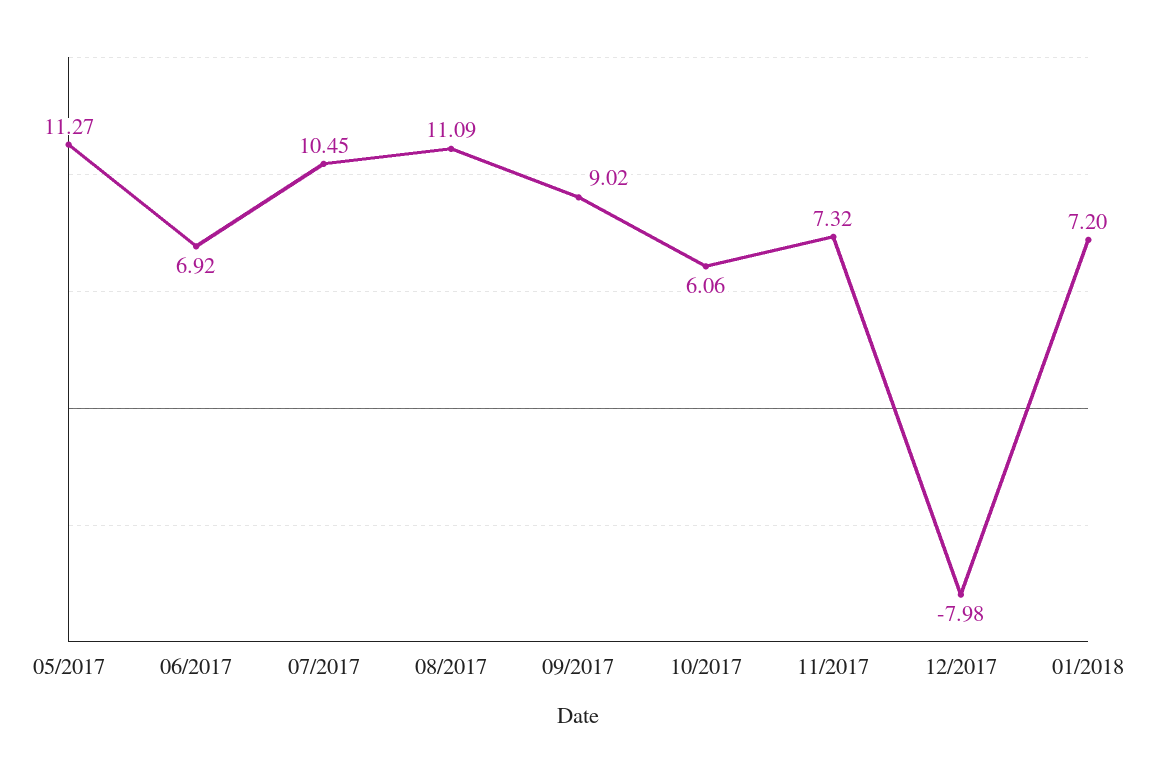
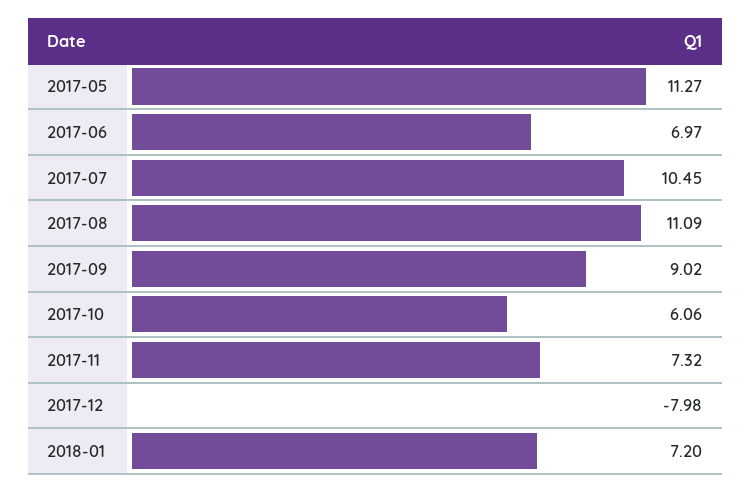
  {
    "05/2017": 11.27,
-   "06/2017": 6.92,
+   "06/2017": 6.97,
    "07/2017": 10.45,
    "08/2017": 11.09,
    "09/2017": 9.02,
    "10/2017": 6.06,
    "11/2017": 7.32,
    "12/2017": -7.98,
    "01/2018": 7.2
  }

